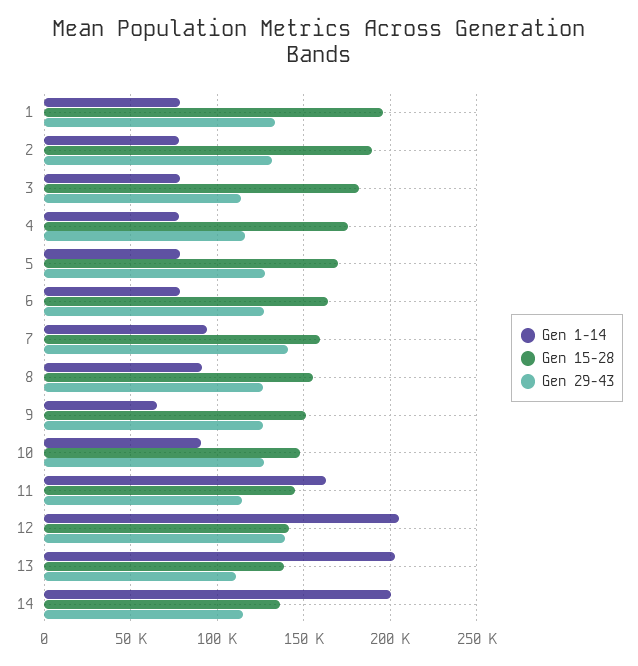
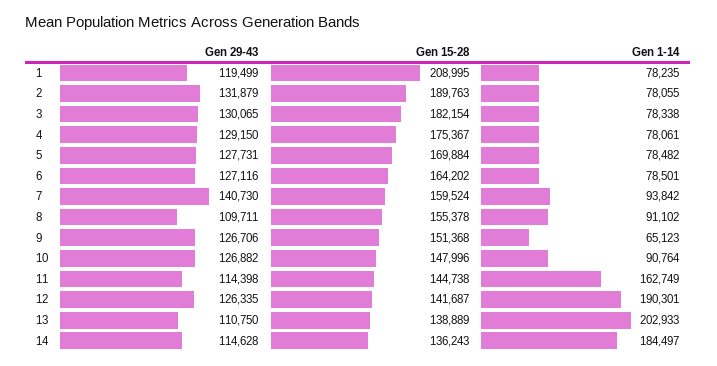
  {
    "Gen 1-14": {
      "1": 78235,
      "2": 78055,
      "3": 78338,
      "4": 78061,
      "5": 78482,
      "6": 78501,
      "7": 93842,
      "8": 91102,
      "9": 65123,
      "10": 90764,
      "11": 162749,
-     "12": 205000,
+     "12": 190301,
      "13": 202933,
-     "14": 200000
+     "14": 184497
    },
    "Gen 15-28": {
-     "1": 195000,
+     "1": 208995,
      "2": 189763,
      "3": 182154,
      "4": 175367,
      "5": 169884,
      "6": 164202,
      "7": 159524,
      "8": 155378,
      "9": 151368,
      "10": 147996,
      "11": 144738,
      "12": 141687,
      "13": 138889,
      "14": 136243
    },
    "Gen 29-43": {
-     "1": 135000,
+     "1": 119499,
      "2": 131879,
-     "3": 115000,
+     "3": 130065,
-     "4": 115000,
+     "4": 129150,
      "5": 127731,
      "6": 127116,
      "7": 140730,
-     "8": 125000,
+     "8": 109711,
      "9": 126706,
      "10": 126882,
      "11": 114398,
-     "12": 140000,
+     "12": 126335,
      "13": 110750,
      "14": 114628
    }
  }

